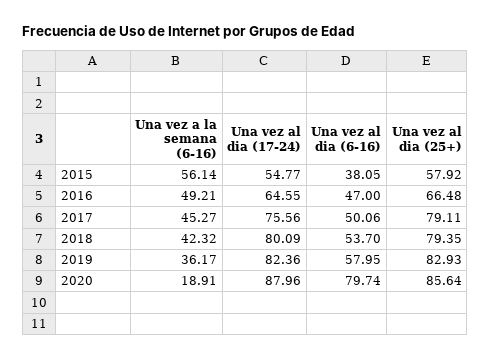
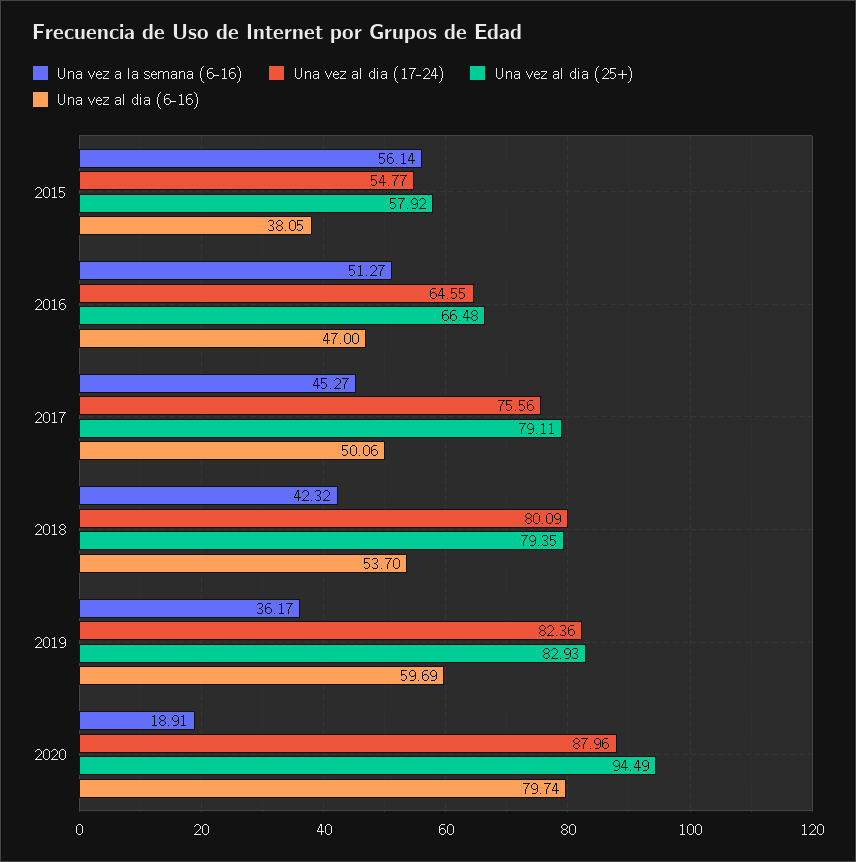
  {
    "Una vez a la semana (6-16)": {
      "2015": 56.14,
-     "2016": 49.21,
+     "2016": 51.27,
      "2017": 45.27,
      "2018": 42.32,
      "2019": 36.17,
      "2020": 18.91
    },
    "Una vez al dia (17-24)": {
      "2015": 54.77,
      "2016": 64.55,
      "2017": 75.56,
      "2018": 80.09,
      "2019": 82.36,
      "2020": 87.96
    },
    "Una vez al dia (6-16)": {
      "2015": 38.05,
      "2016": 47,
      "2017": 50.06,
      "2018": 53.7,
-     "2019": 57.95,
+     "2019": 59.69,
      "2020": 79.74
    },
    "Una vez al dia (25+)": {
      "2015": 57.92,
      "2016": 66.48,
      "2017": 79.11,
      "2018": 79.35,
      "2019": 82.93,
-     "2020": 85.64
+     "2020": 94.49
    }
  }

